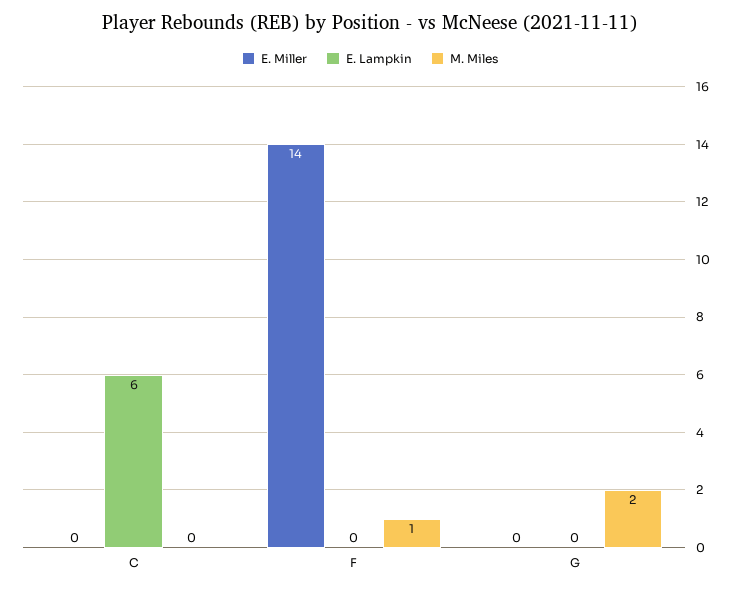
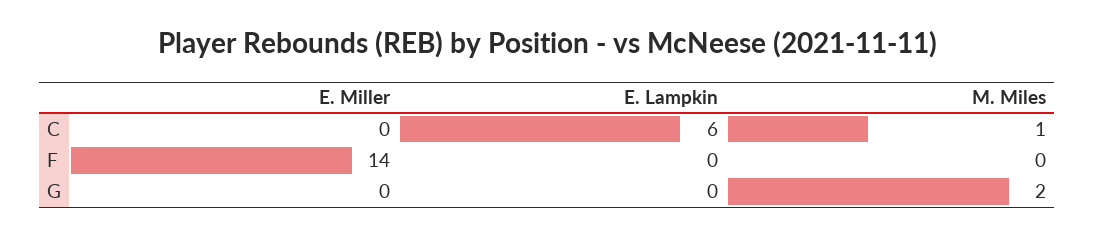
  {
    "E. Miller": {
      "C": 0,
      "F": 14,
      "G": 0
    },
    "E. Lampkin": {
      "C": 6,
      "F": 0,
      "G": 0
    },
    "M. Miles": {
-     "C": 0,
+     "C": 1,
-     "F": 1,
+     "F": 0,
      "G": 2
    }
  }

